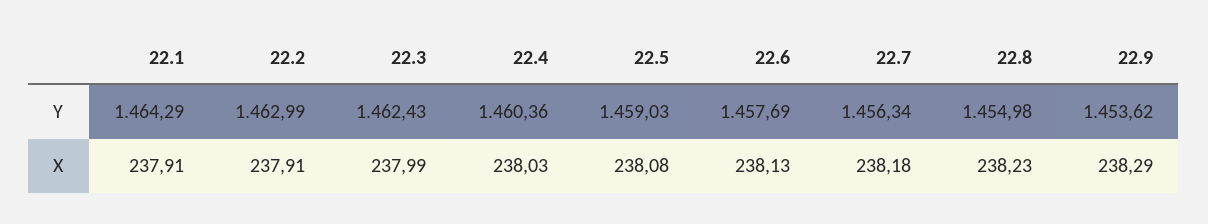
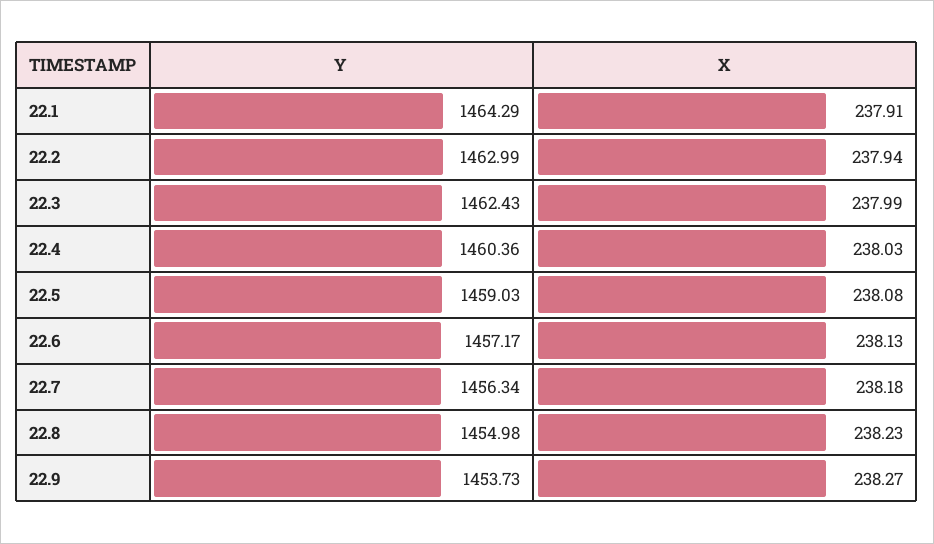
  {
    "22.1": {
      "Y": 1464.29,
      "X": 237.91
    },
    "22.2": {
      "Y": 1462.99,
-     "X": 237.91
+     "X": 237.94
    },
    "22.3": {
      "Y": 1462.43,
      "X": 237.99
    },
    "22.4": {
      "Y": 1460.36,
      "X": 238.03
    },
    "22.5": {
      "Y": 1459.03,
      "X": 238.08
    },
    "22.6": {
-     "Y": 1457.69,
+     "Y": 1457.17,
      "X": 238.13
    },
    "22.7": {
      "Y": 1456.34,
      "X": 238.18
    },
    "22.8": {
      "Y": 1454.98,
      "X": 238.23
    },
    "22.9": {
-     "Y": 1453.62,
+     "Y": 1453.73,
-     "X": 238.29
+     "X": 238.27
    }
  }

